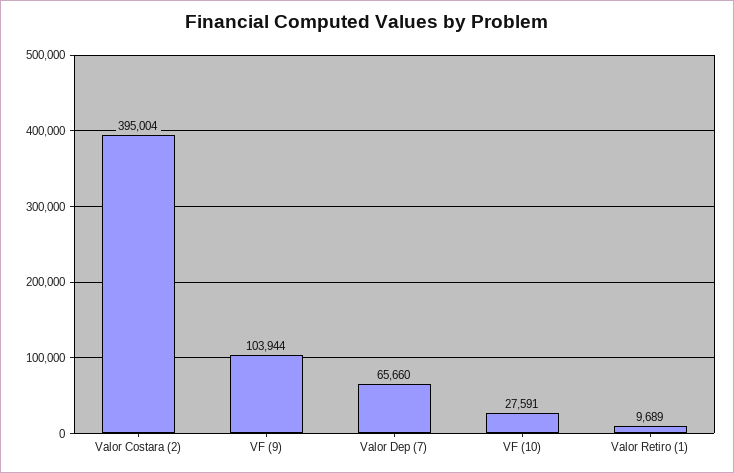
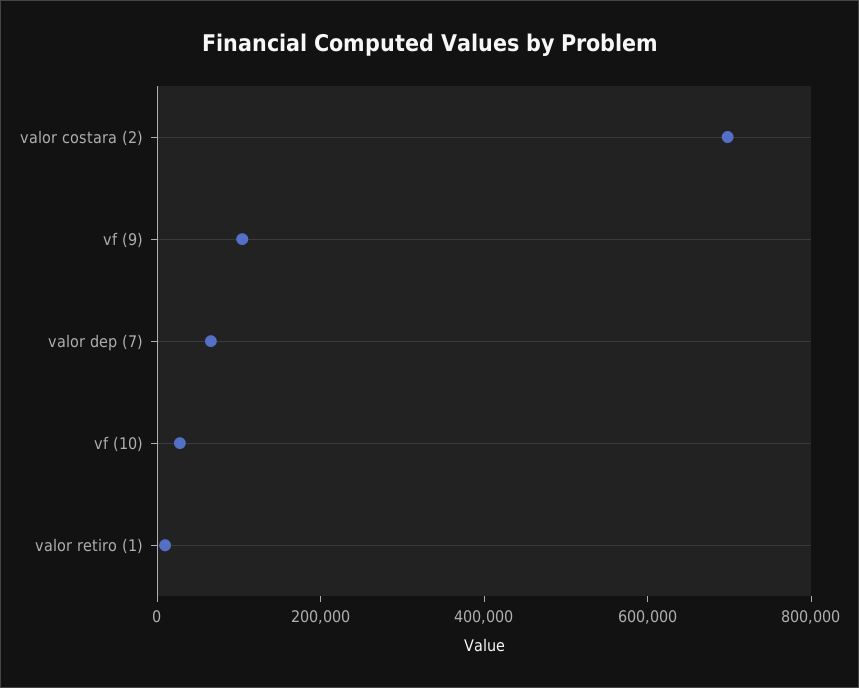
  {
-   "Valor Costara (2)": 395004,
+   "Valor Costara (2)": 700000,
    "VF (9)": 103944,
    "Valor Dep (7)": 65660,
    "VF (10)": 27591,
    "Valor Retiro (1)": 9689
  }

